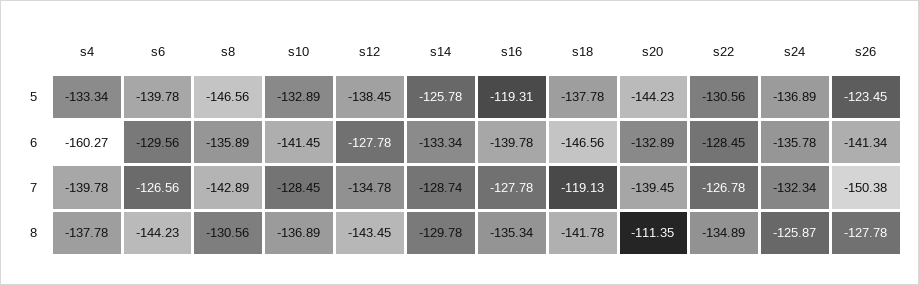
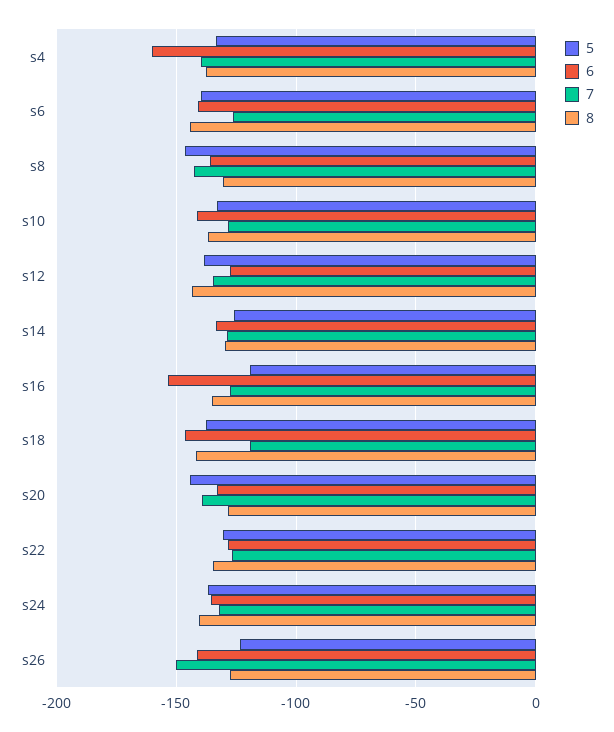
  {
    "5": {
      "s4": -133.34,
      "s6": -139.78,
      "s8": -146.56,
      "s10": -132.89,
      "s12": -138.45,
      "s14": -125.78,
      "s16": -119.31,
      "s18": -137.78,
      "s20": -144.23,
      "s22": -130.56,
      "s24": -136.89,
      "s26": -123.45
    },
    "6": {
      "s4": -160.27,
-     "s6": -129.56,
+     "s6": -140,
      "s8": -135.89,
      "s10": -141.45,
      "s12": -127.78,
      "s14": -133.34,
-     "s16": -139.78,
+     "s16": -155,
      "s18": -146.56,
      "s20": -132.89,
      "s22": -128.45,
      "s24": -135.78,
      "s26": -141.34
    },
    "7": {
      "s4": -139.78,
      "s6": -126.56,
      "s8": -142.89,
      "s10": -128.45,
      "s12": -134.78,
      "s14": -128.74,
      "s16": -127.78,
      "s18": -119.13,
      "s20": -139.45,
      "s22": -126.78,
      "s24": -132.34,
      "s26": -150.38
    },
    "8": {
      "s4": -137.78,
      "s6": -144.23,
      "s8": -130.56,
      "s10": -136.89,
      "s12": -143.45,
      "s14": -129.78,
      "s16": -135.34,
      "s18": -141.78,
-     "s20": -111.35,
+     "s20": -130,
      "s22": -134.89,
-     "s24": -125.87,
+     "s24": -140,
      "s26": -127.78
    }
  }

